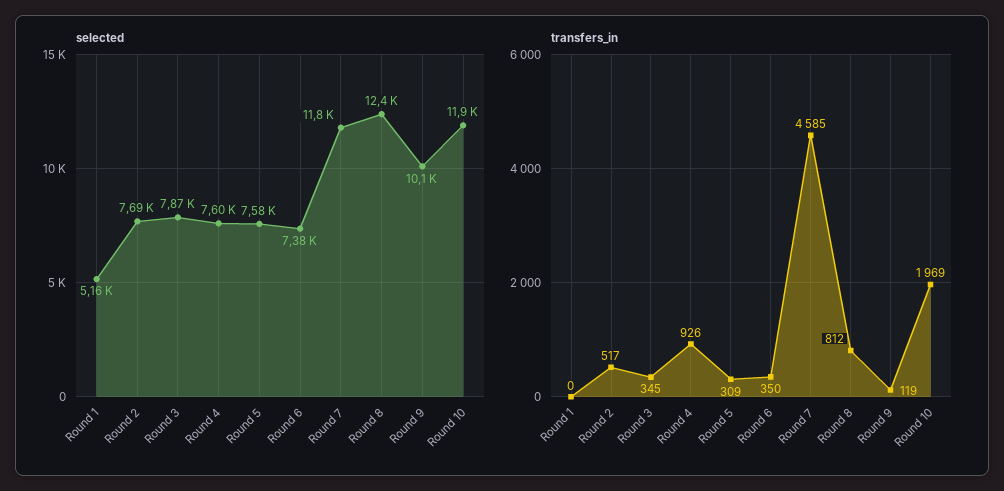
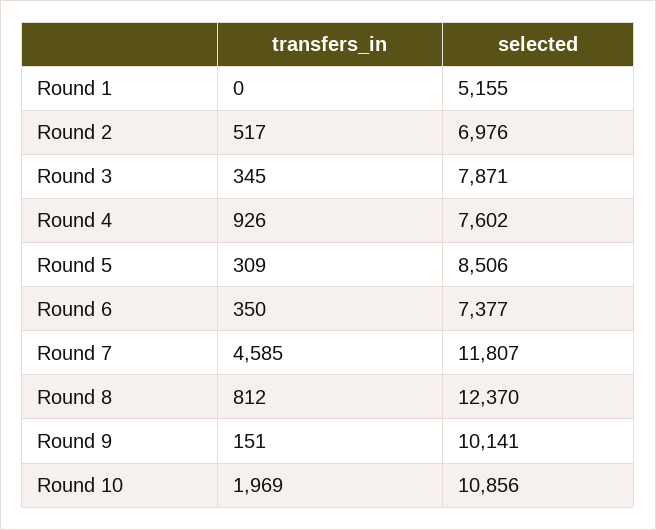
  {
    "selected": {
      "Round 1": 5155,
-     "Round 2": 7690,
+     "Round 2": 6976,
      "Round 3": 7871,
      "Round 4": 7602,
-     "Round 5": 7580,
+     "Round 5": 8506,
      "Round 6": 7377,
      "Round 7": 11807,
      "Round 8": 12370,
      "Round 9": 10141,
-     "Round 10": 11900
+     "Round 10": 10856
    },
    "transfers_in": {
      "Round 1": 0,
      "Round 2": 517,
      "Round 3": 345,
      "Round 4": 926,
      "Round 5": 309,
      "Round 6": 350,
      "Round 7": 4585,
      "Round 8": 812,
-     "Round 9": 119,
+     "Round 9": 151,
      "Round 10": 1969
    }
  }

